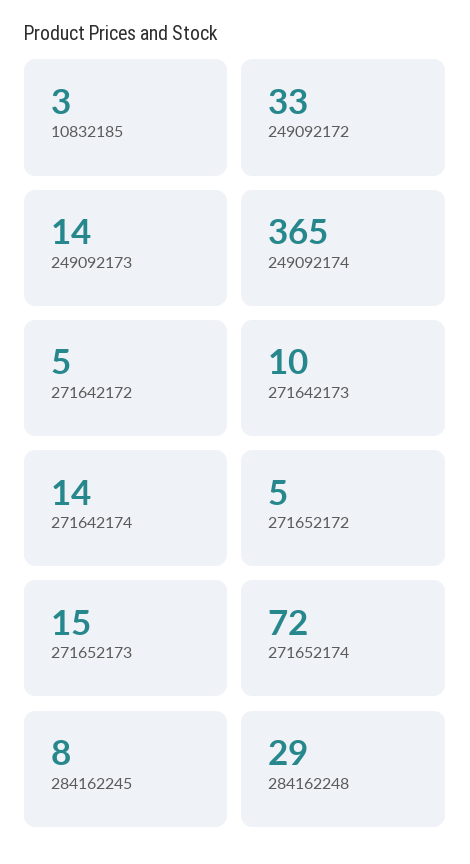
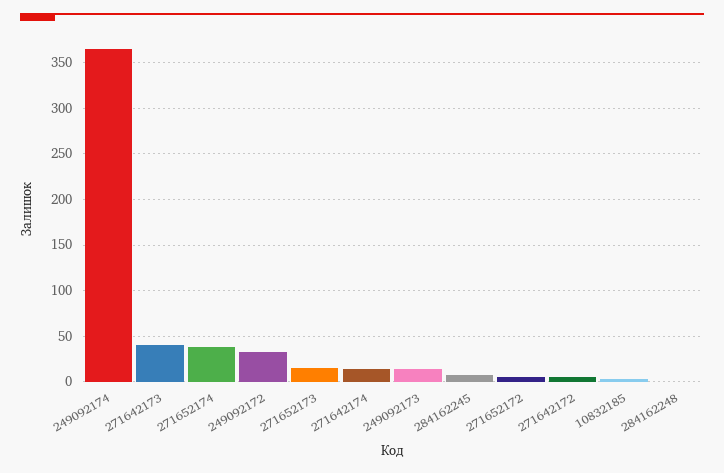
  {
    "10832185": 3,
    "249092172": 33,
    "249092173": 14,
    "249092174": 365,
    "271642172": 5,
-   "271642173": 10,
+   "271642173": 40,
    "271642174": 14,
    "271652172": 5,
    "271652173": 15,
-   "271652174": 72,
+   "271652174": 40,
    "284162245": 8,
-   "284162248": 29
+   "284162248": 0
  }

